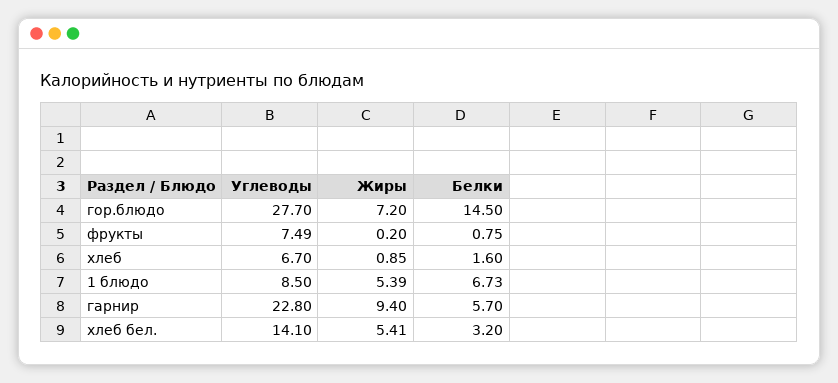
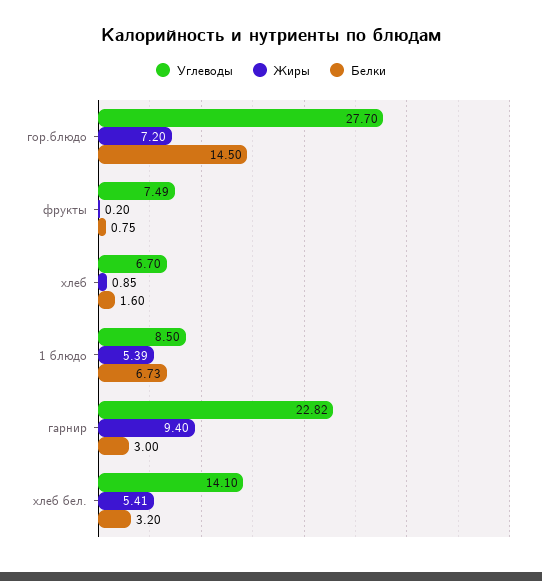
  {
    "Углеводы": {
      "гор.блюдо": 27.7,
      "фрукты": 7.49,
      "хлеб": 6.7,
      "1 блюдо": 8.5,
-     "гарнир": 22.8,
+     "гарнир": 22.82,
      "хлеб бел.": 14.1
    },
    "Жиры": {
      "гор.блюдо": 7.2,
      "фрукты": 0.2,
      "хлеб": 0.85,
      "1 блюдо": 5.39,
      "гарнир": 9.4,
      "хлеб бел.": 5.41
    },
    "Белки": {
      "гор.блюдо": 14.5,
      "фрукты": 0.75,
      "хлеб": 1.6,
      "1 блюдо": 6.73,
-     "гарнир": 5.7,
+     "гарнир": 3,
      "хлеб бел.": 3.2
    }
  }

